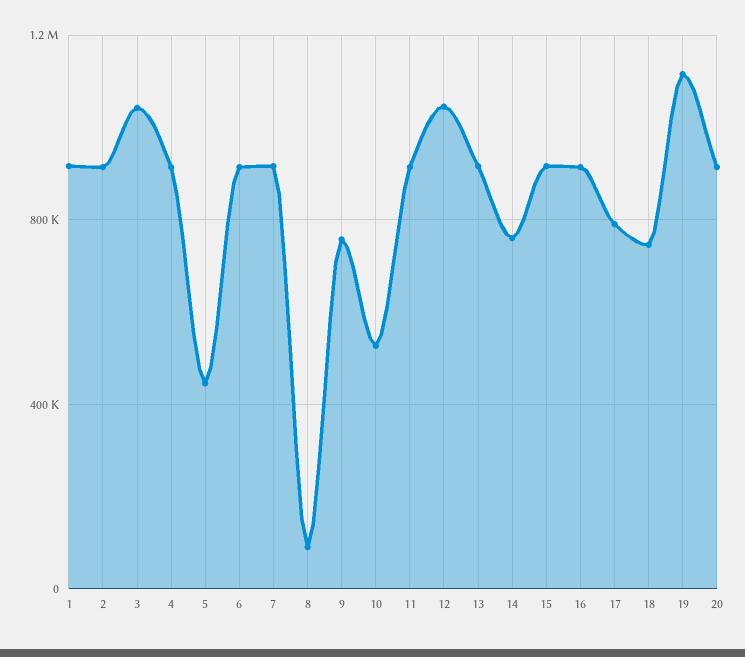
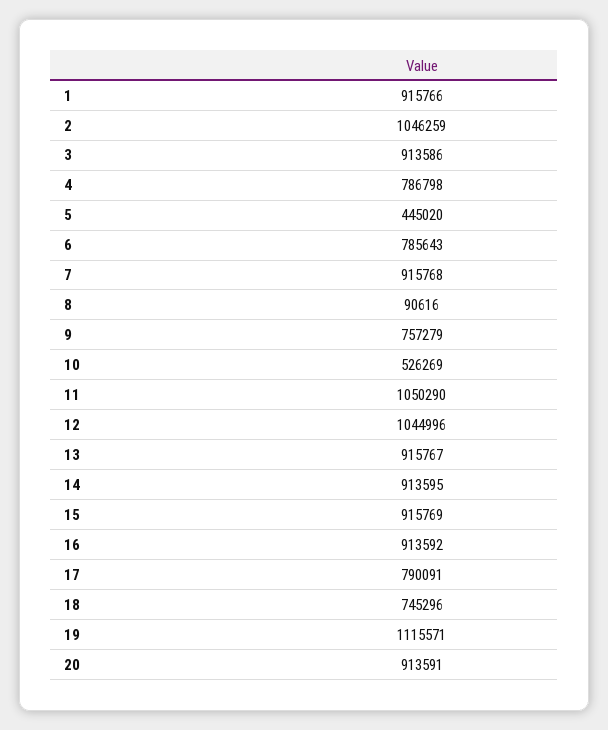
  {
    "1": 915766,
-   "2": 900000,
+   "2": 1046259,
-   "3": 1050000,
+   "3": 913586,
-   "4": 900000,
+   "4": 786798,
    "5": 445020,
-   "6": 900000,
+   "6": 785643,
    "7": 915768,
    "8": 90616,
    "9": 757279,
    "10": 526269,
-   "11": 900000,
+   "11": 1050290,
    "12": 1044996,
    "13": 915767,
-   "14": 750000,
+   "14": 913595,
    "15": 915769,
    "16": 913592,
    "17": 790091,
    "18": 745296,
    "19": 1115571,
    "20": 913591
  }

